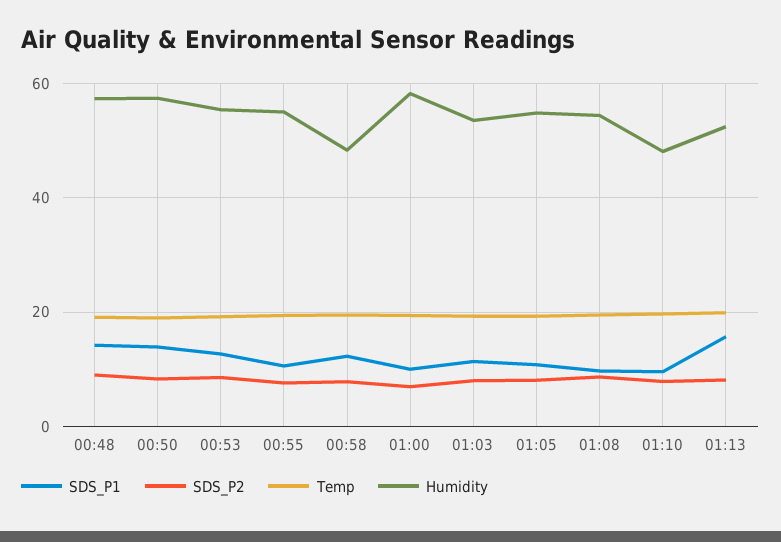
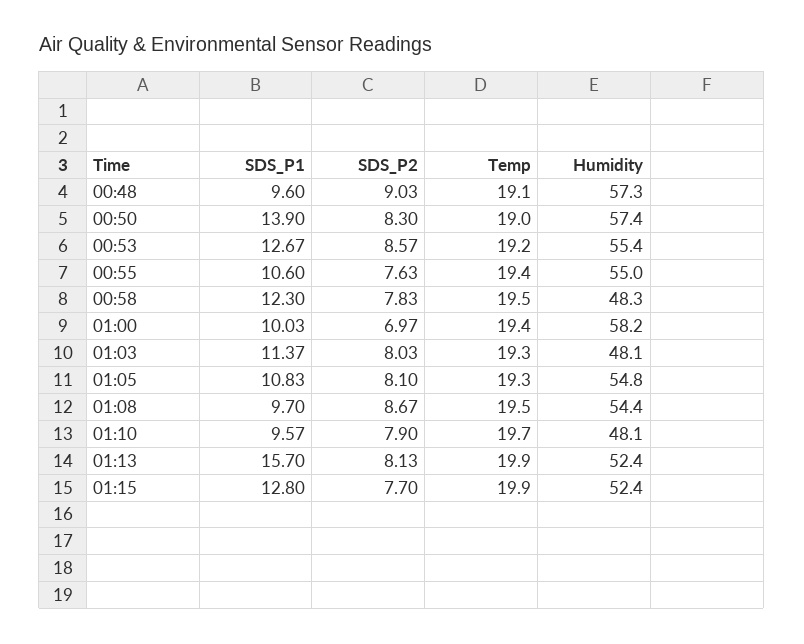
  {
    "SDS_P1": {
-     "00:48": 14,
+     "00:48": 9.6,
      "00:50": 13.9,
      "00:53": 12.67,
      "00:55": 10.6,
      "00:58": 12.3,
      "01:00": 10.03,
      "01:03": 11.37,
      "01:05": 10.83,
      "01:08": 9.7,
      "01:10": 9.57,
-     "01:13": 15.7
+     "01:13": 15.7,
+     "01:15": 12.8
    },
    "SDS_P2": {
      "00:48": 9.03,
      "00:50": 8.3,
      "00:53": 8.57,
      "00:55": 7.63,
      "00:58": 7.83,
      "01:00": 6.97,
      "01:03": 8.03,
      "01:05": 8.1,
      "01:08": 8.67,
      "01:10": 7.9,
-     "01:13": 8.13
+     "01:13": 8.13,
+     "01:15": 7.7
    },
    "Temp": {
      "00:48": 19.1,
      "00:50": 19,
      "00:53": 19.2,
      "00:55": 19.4,
      "00:58": 19.5,
      "01:00": 19.4,
      "01:03": 19.3,
      "01:05": 19.3,
      "01:08": 19.5,
      "01:10": 19.7,
-     "01:13": 19.9
+     "01:13": 19.9,
+     "01:15": 19.9
    },
    "Humidity": {
      "00:48": 57.3,
      "00:50": 57.4,
      "00:53": 55.4,
      "00:55": 55,
      "00:58": 48.3,
      "01:00": 58.2,
-     "01:03": 54,
+     "01:03": 48.1,
      "01:05": 54.8,
      "01:08": 54.4,
      "01:10": 48.1,
-     "01:13": 52.4
+     "01:13": 52.4,
+     "01:15": 52.4
    }
  }

